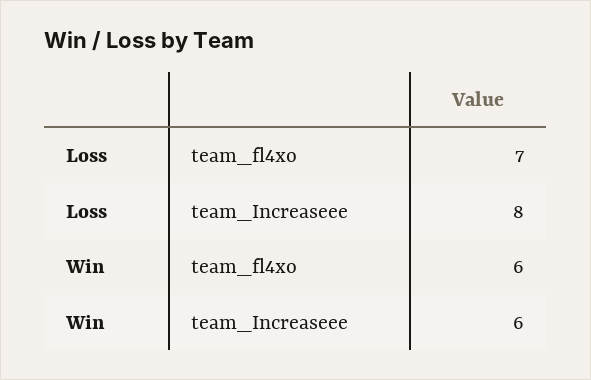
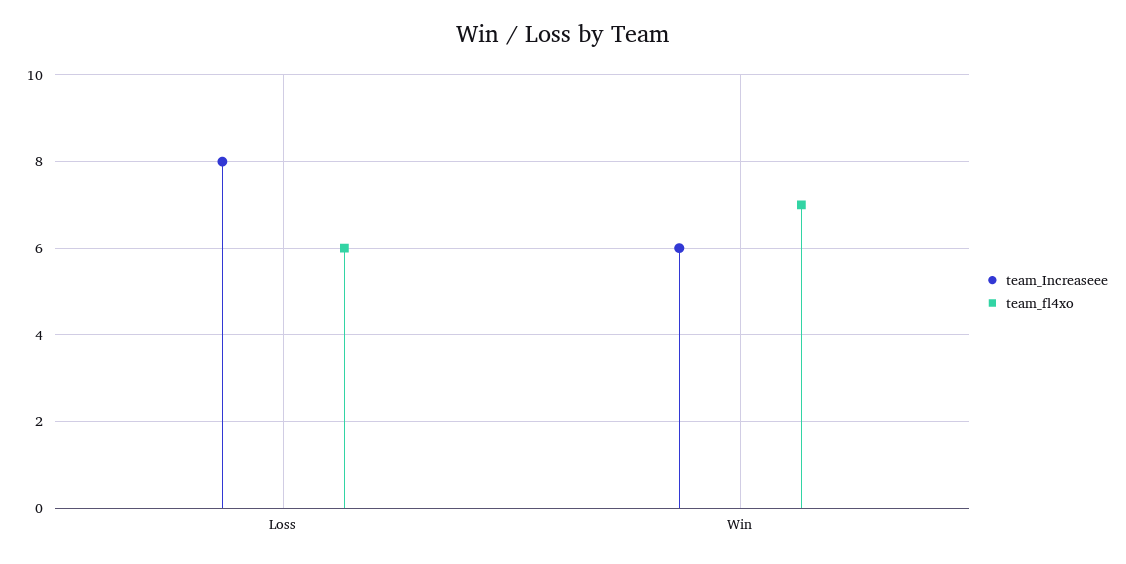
  {
    "team_fl4xo": {
-     "Loss": 7,
+     "Loss": 6,
-     "Win": 6
+     "Win": 7
    },
    "team_Increaseee": {
      "Loss": 8,
      "Win": 6
    }
  }

